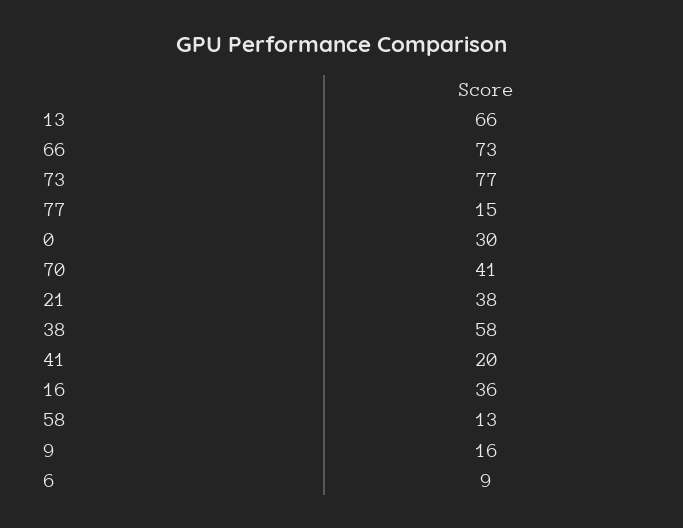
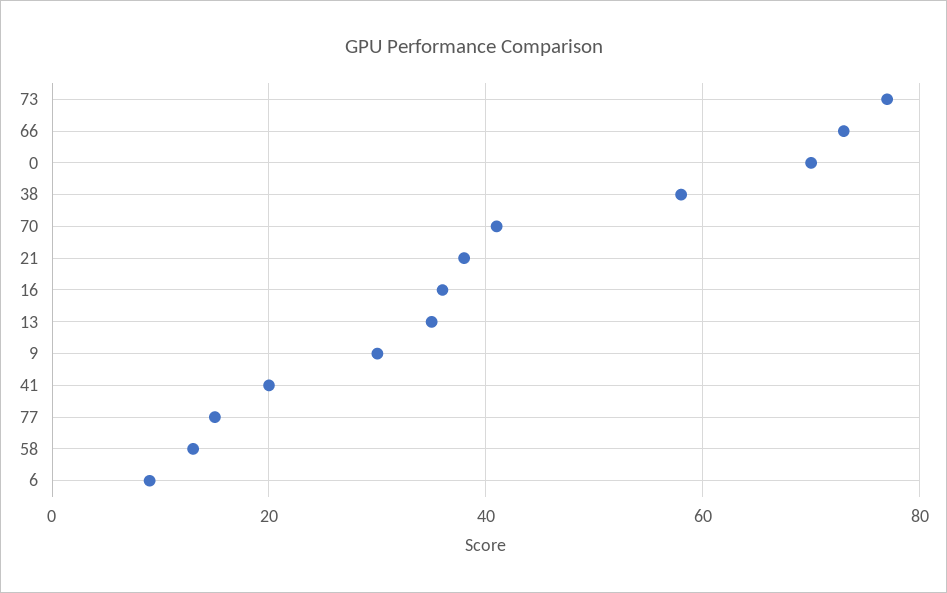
  {
-   "13": 66,
+   "13": 35,
    "66": 73,
    "73": 77,
    "77": 15,
-   "0": 30,
+   "0": 70,
    "70": 41,
    "21": 38,
    "38": 58,
    "41": 20,
    "16": 36,
    "58": 13,
-   "9": 16,
+   "9": 30,
    "6": 9
  }

